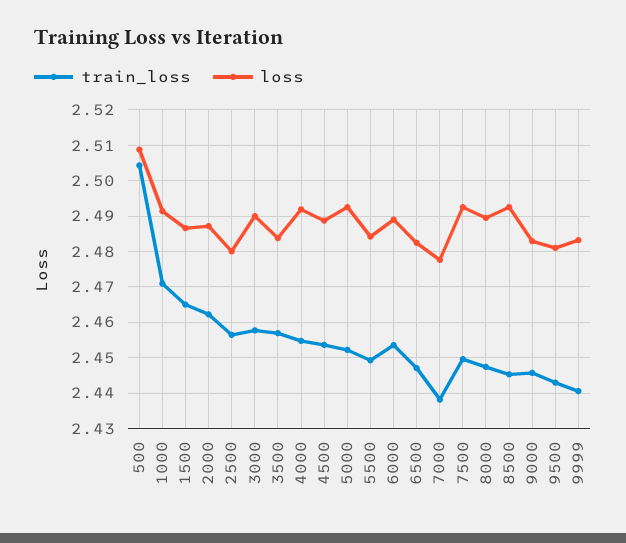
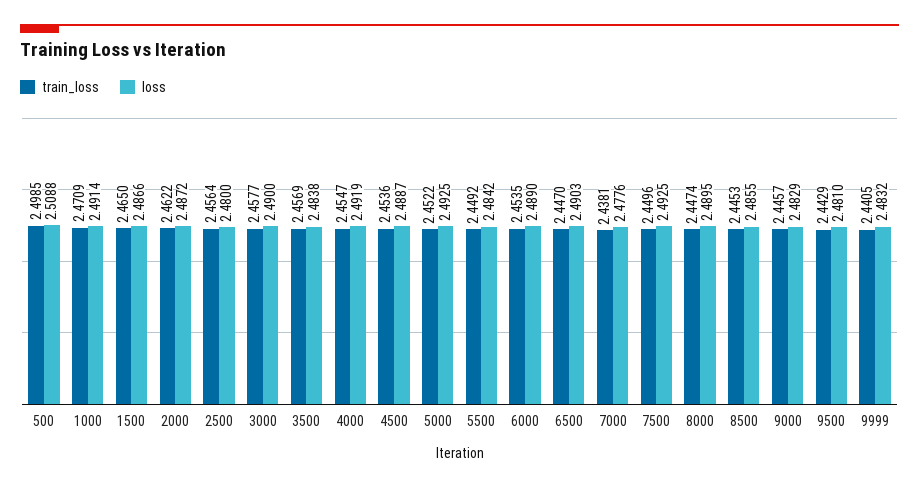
  {
    "train_loss": {
-     "500": 2.504,
+     "500": 2.4985,
      "1000": 2.4709,
      "1500": 2.465,
      "2000": 2.4622,
      "2500": 2.4564,
      "3000": 2.4577,
      "3500": 2.4569,
      "4000": 2.4547,
      "4500": 2.4536,
      "5000": 2.4522,
      "5500": 2.4492,
      "6000": 2.4535,
      "6500": 2.447,
      "7000": 2.4381,
      "7500": 2.4496,
      "8000": 2.4474,
      "8500": 2.4453,
      "9000": 2.4457,
      "9500": 2.4429,
      "9999": 2.4405
    },
    "loss": {
      "500": 2.5088,
      "1000": 2.4914,
      "1500": 2.4866,
      "2000": 2.4872,
      "2500": 2.48,
      "3000": 2.49,
      "3500": 2.4838,
      "4000": 2.4919,
      "4500": 2.4887,
      "5000": 2.4925,
      "5500": 2.4842,
      "6000": 2.489,
-     "6500": 2.482,
+     "6500": 2.4903,
      "7000": 2.4776,
      "7500": 2.4925,
      "8000": 2.4895,
-     "8500": 2.492,
+     "8500": 2.4855,
      "9000": 2.4829,
      "9500": 2.481,
      "9999": 2.4832
    }
  }

